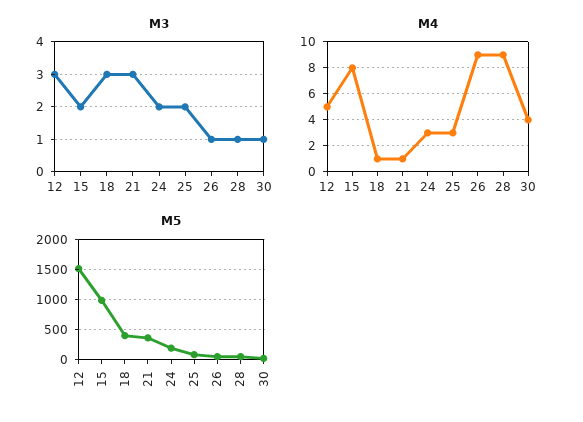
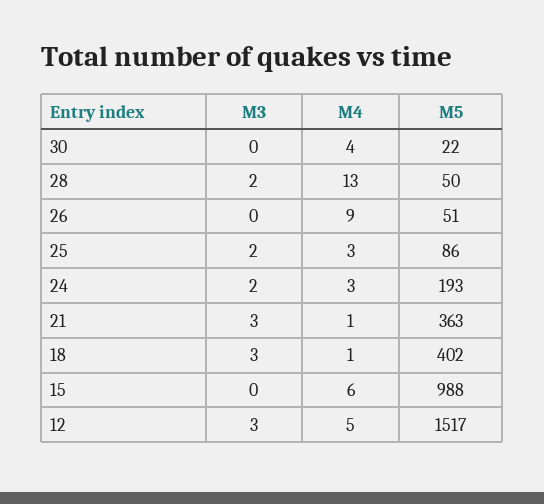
  {
    "M3": {
      "12": 3,
-     "15": 2,
+     "15": 0,
      "18": 3,
      "21": 3,
      "24": 2,
      "25": 2,
-     "26": 1,
+     "26": 0,
-     "28": 1,
+     "28": 2,
-     "30": 1
+     "30": 0
    },
    "M4": {
      "12": 5,
-     "15": 8,
+     "15": 6,
      "18": 1,
      "21": 1,
      "24": 3,
      "25": 3,
      "26": 9,
-     "28": 9,
+     "28": 13,
      "30": 4
    },
    "M5": {
      "12": 1517,
      "15": 988,
      "18": 402,
      "21": 363,
      "24": 193,
      "25": 86,
      "26": 51,
      "28": 50,
      "30": 22
    }
  }

